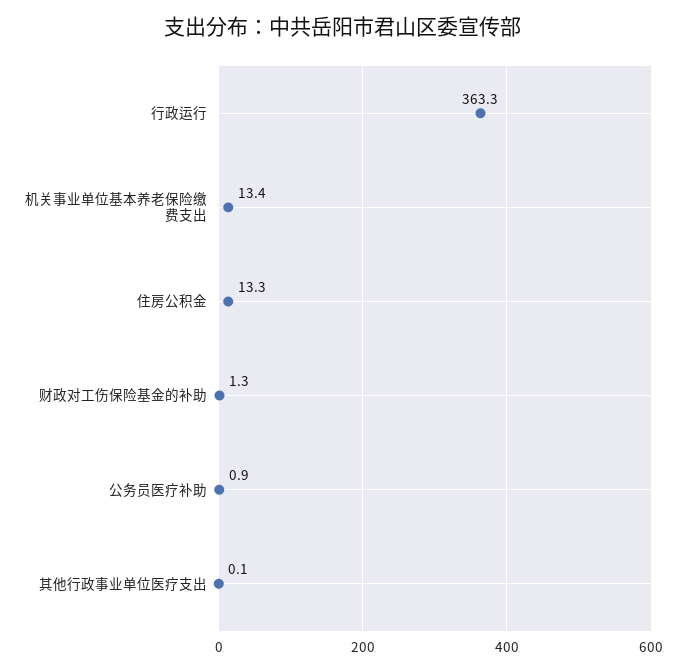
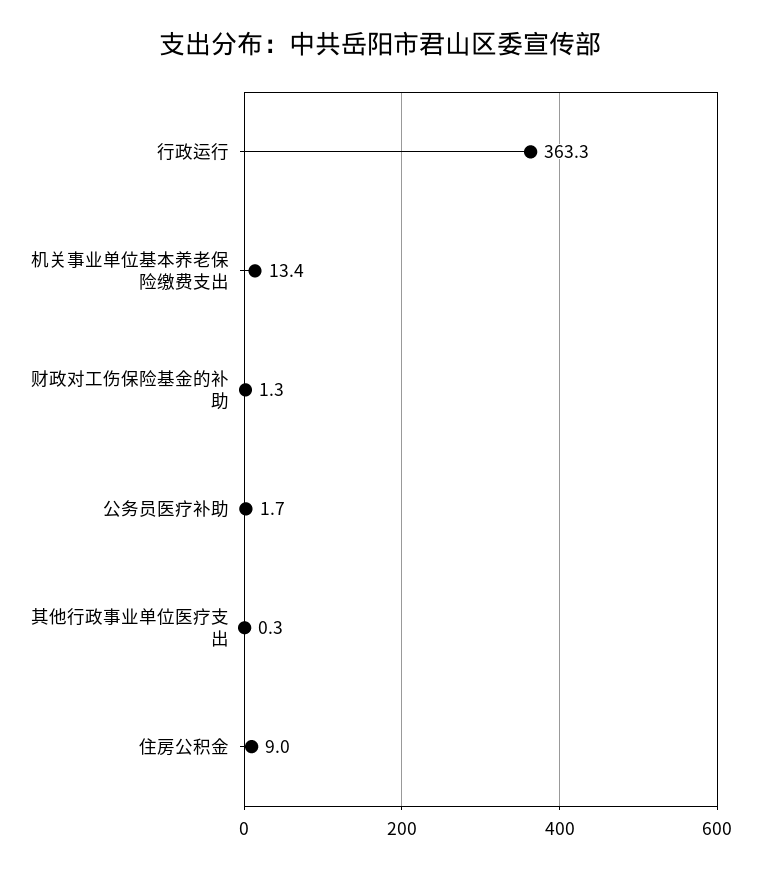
  {
    "行政运行": 363.3,
    "机关事业单位基本养老保险缴费支出": 13.4,
-   "住房公积金": 13.3,
+   "住房公积金": 9,
    "财政对工伤保险基金的补助": 1.3,
-   "公务员医疗补助": 0.9,
+   "公务员医疗补助": 1.7,
-   "其他行政事业单位医疗支出": 0.1
+   "其他行政事业单位医疗支出": 0.3
  }

